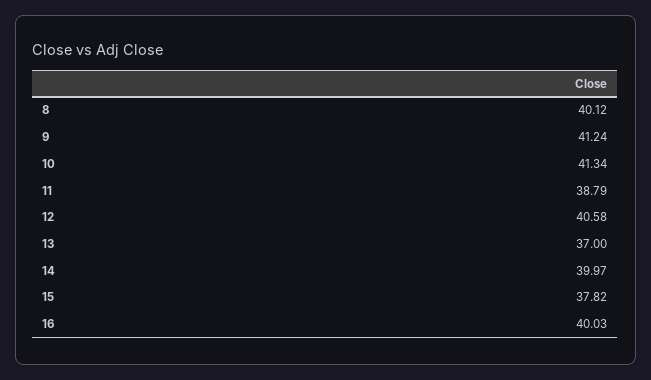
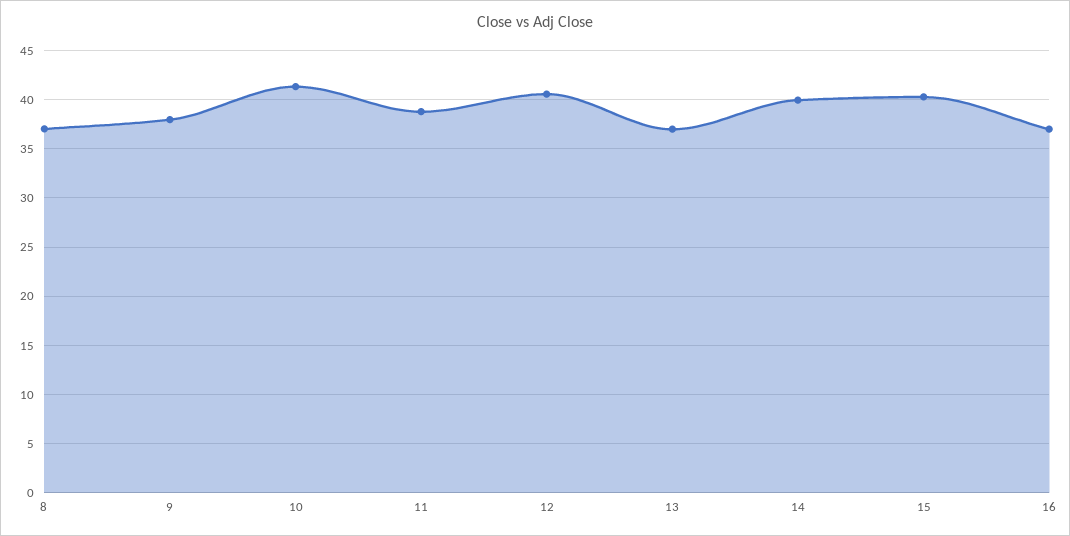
  {
-   "8": 40.12,
+   "8": 37,
-   "9": 41.24,
+   "9": 38,
    "10": 41.34,
    "11": 38.79,
    "12": 40.58,
    "13": 37,
    "14": 39.97,
-   "15": 37.82,
+   "15": 40,
-   "16": 40.03
+   "16": 37
  }

